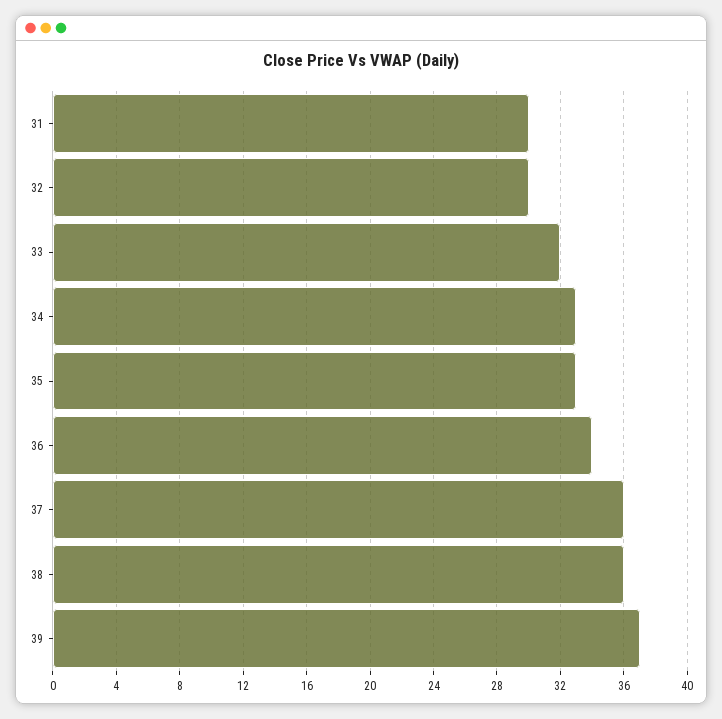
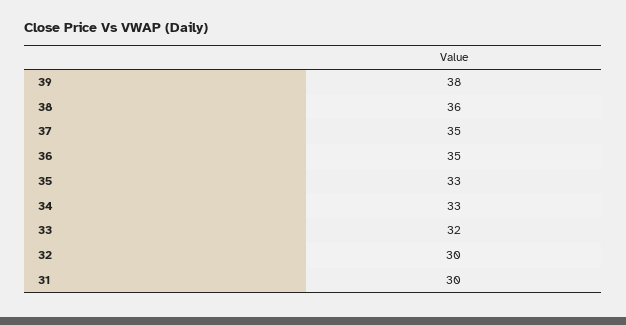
  {
    "31": 30,
    "32": 30,
    "33": 32,
    "34": 33,
    "35": 33,
-   "36": 34,
+   "36": 35,
-   "37": 36,
+   "37": 35,
    "38": 36,
-   "39": 37
+   "39": 38
  }

